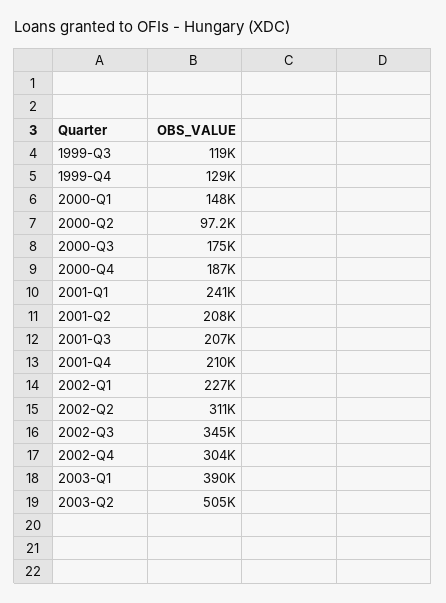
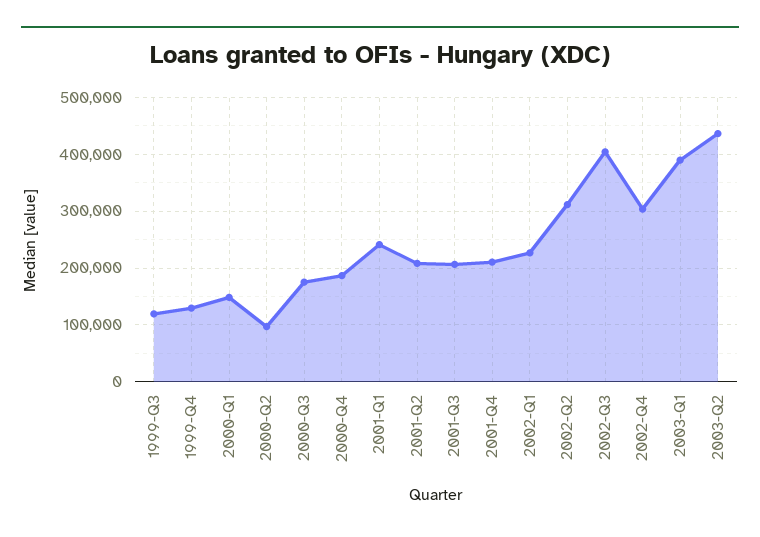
  {
    "1999-Q3": 119000,
    "1999-Q4": 129000,
    "2000-Q1": 148000,
    "2000-Q2": 97200,
    "2000-Q3": 175000,
    "2000-Q4": 187000,
    "2001-Q1": 241000,
    "2001-Q2": 208000,
    "2001-Q3": 207000,
    "2001-Q4": 210000,
    "2002-Q1": 227000,
    "2002-Q2": 311000,
-   "2002-Q3": 345000,
+   "2002-Q3": 400000,
    "2002-Q4": 304000,
    "2003-Q1": 390000,
-   "2003-Q2": 505000
+   "2003-Q2": 440000
  }

